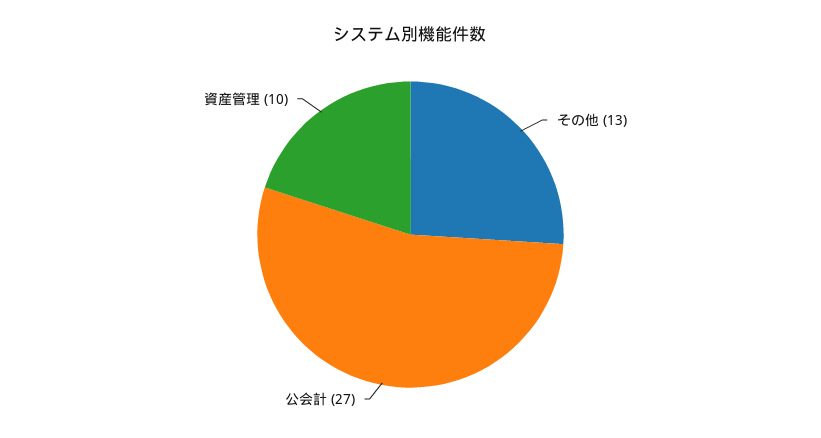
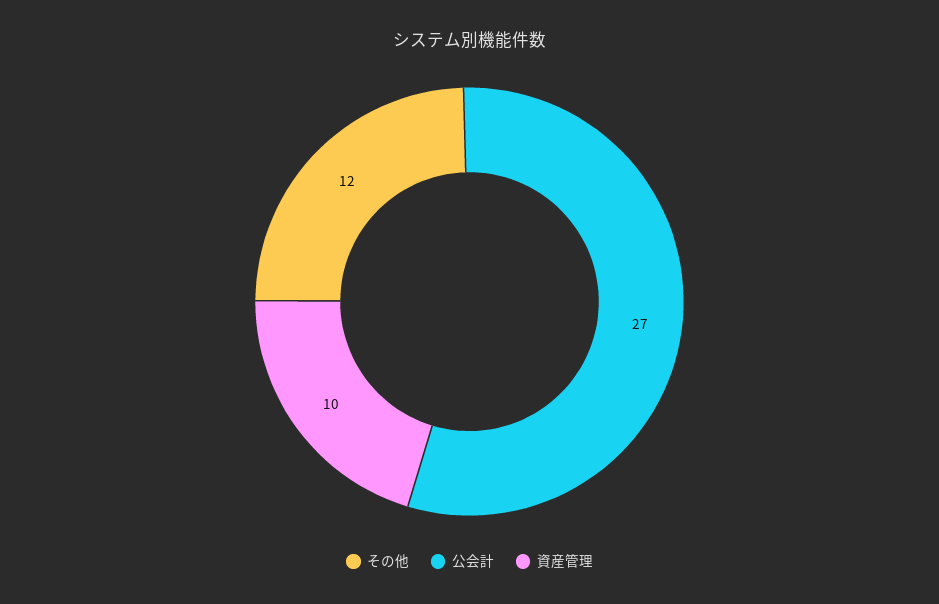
  {
-   "その他": 13,
+   "その他": 12,
    "公会計": 27,
    "資産管理": 10
  }

